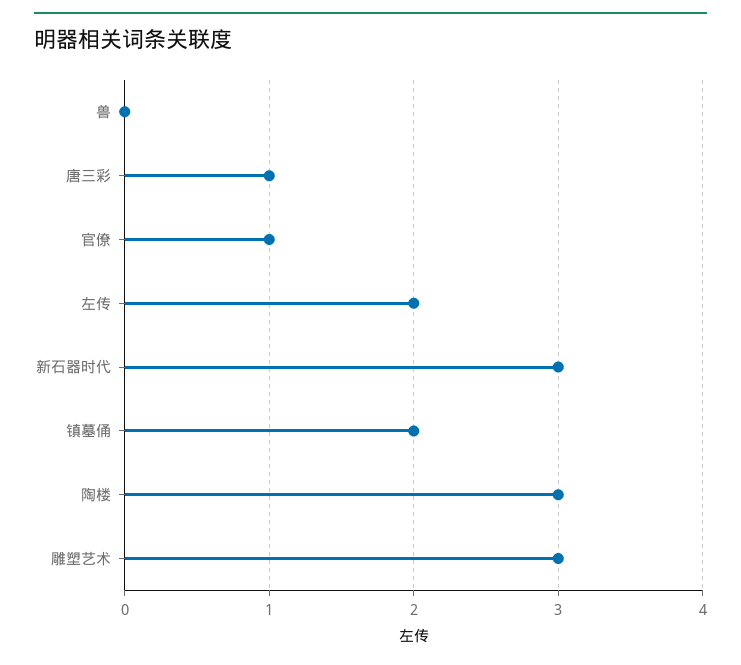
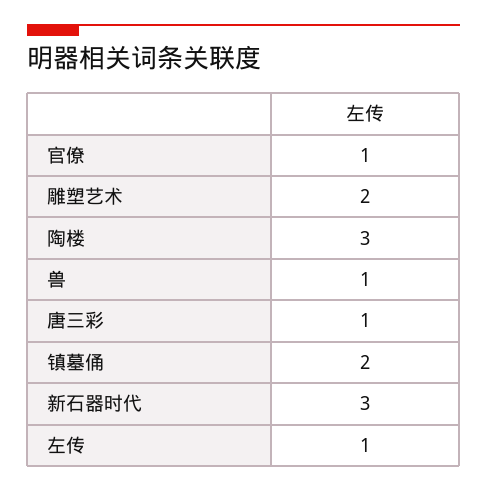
  {
-   "兽": 0,
+   "兽": 1,
    "唐三彩": 1,
    "官僚": 1,
-   "左传": 2,
+   "左传": 1,
    "新石器时代": 3,
    "镇墓俑": 2,
    "陶楼": 3,
-   "雕塑艺术": 3
+   "雕塑艺术": 2
  }

